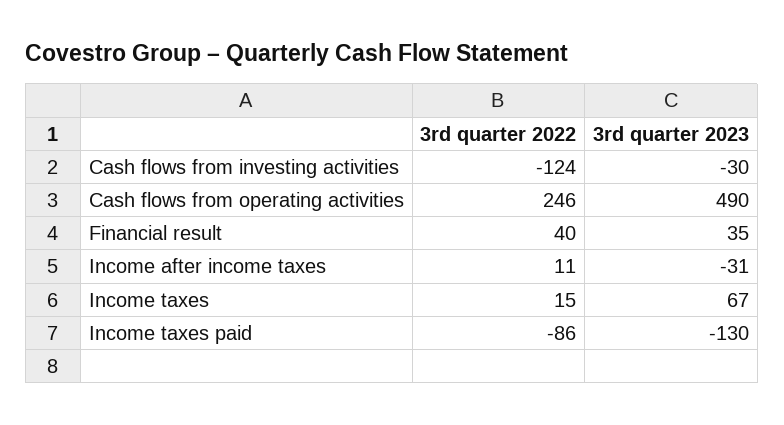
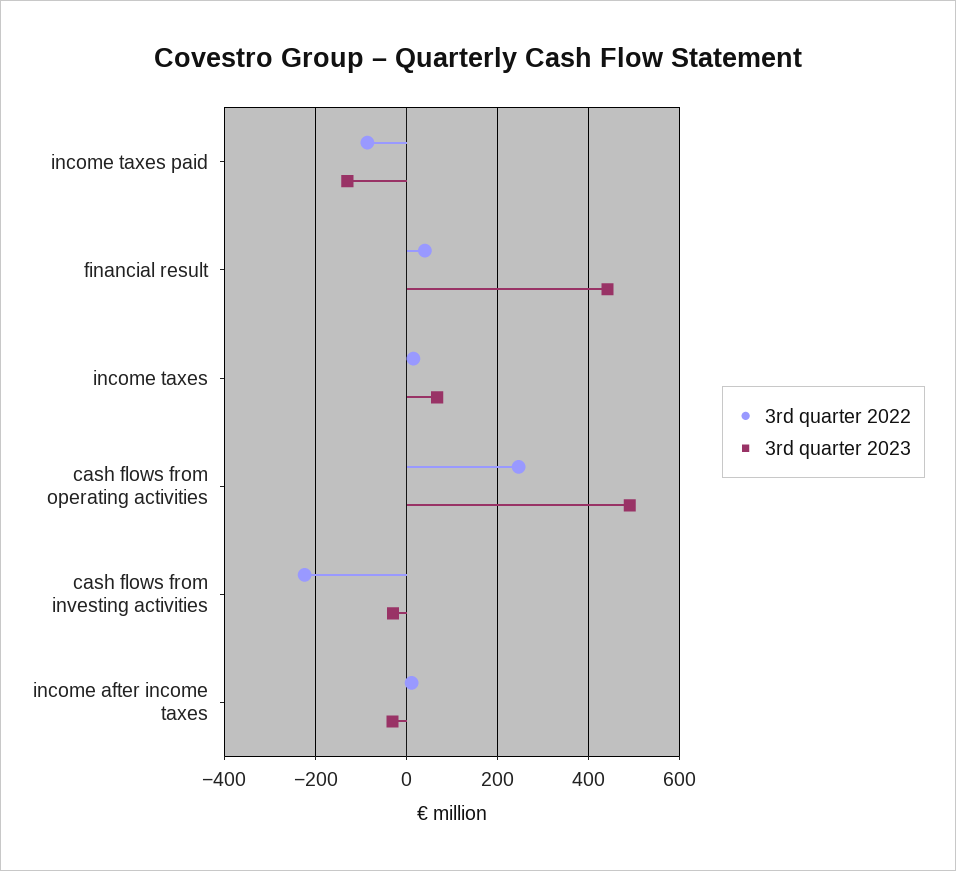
  {
    "3rd quarter 2022": {
-     "Cash flows from investing activities": -124,
+     "Cash flows from investing activities": -220,
      "Cash flows from operating activities": 246,
      "Financial result": 40,
      "Income after income taxes": 11,
      "Income taxes": 15,
      "Income taxes paid": -86
    },
    "3rd quarter 2023": {
      "Cash flows from investing activities": -30,
      "Cash flows from operating activities": 490,
-     "Financial result": 35,
+     "Financial result": 440,
      "Income after income taxes": -31,
      "Income taxes": 67,
      "Income taxes paid": -130
    }
  }

